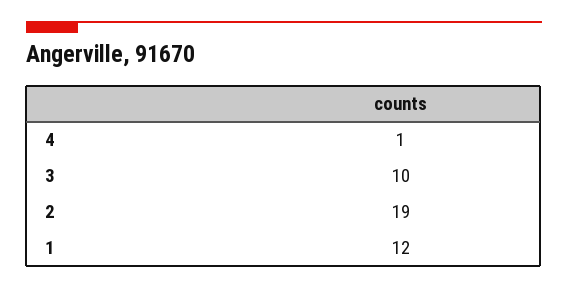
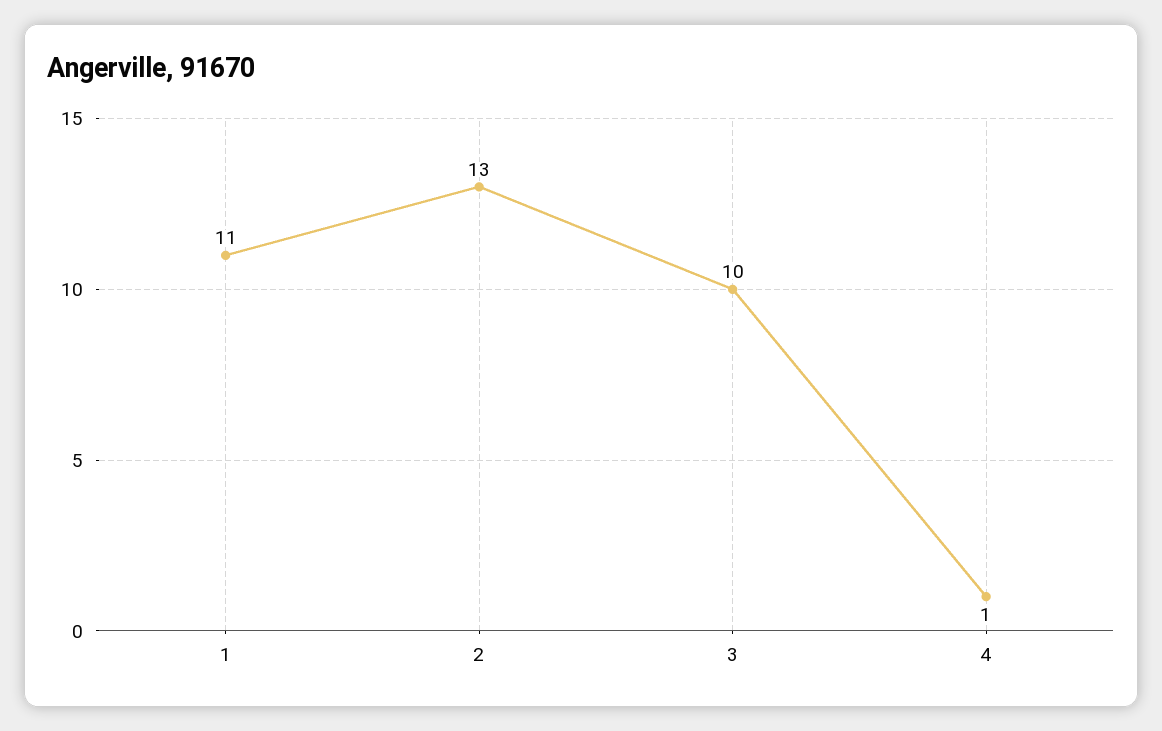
  {
    "4": 1,
    "3": 10,
-   "2": 19,
+   "2": 13,
-   "1": 12
+   "1": 11
  }

